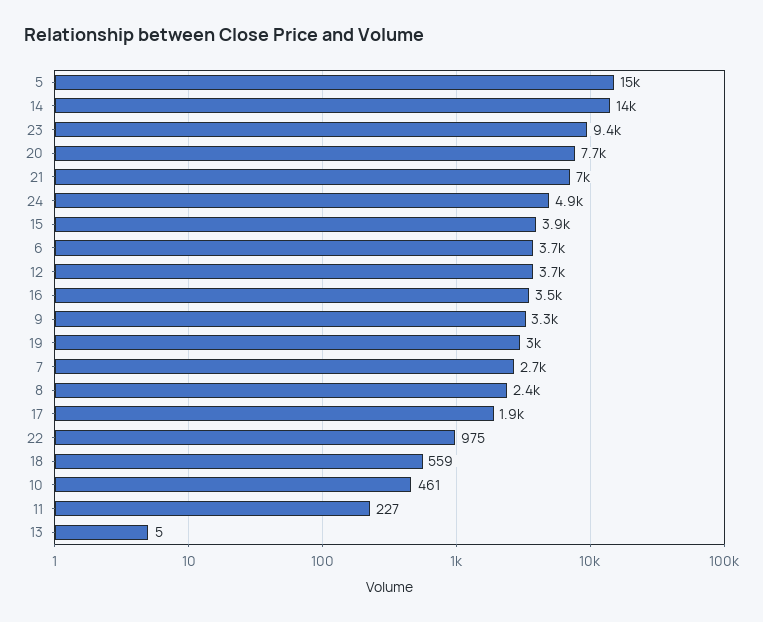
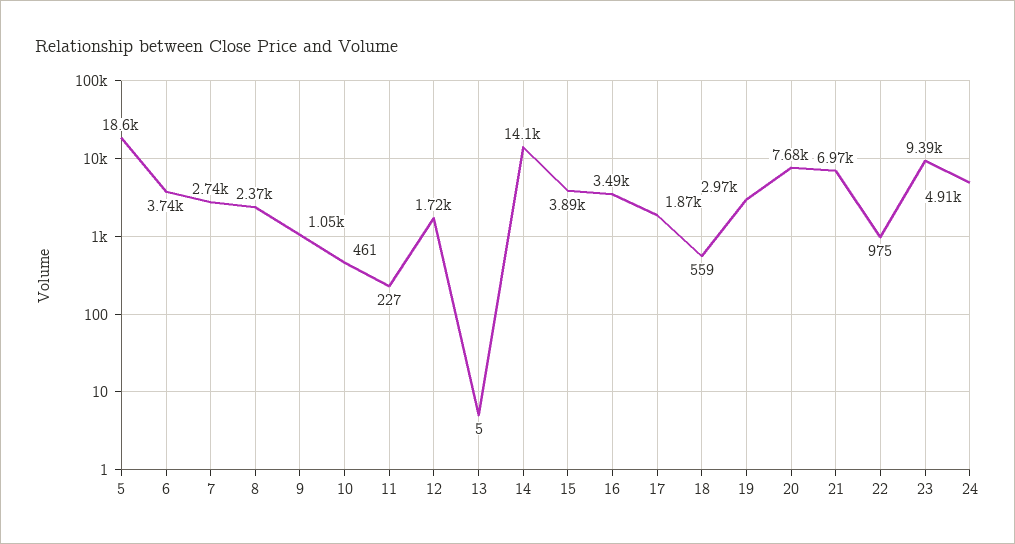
  {
-   "5": 15000,
+   "5": 18600,
    "14": 14100,
    "23": 9390,
    "20": 7680,
    "21": 6970,
    "24": 4910,
    "15": 3890,
    "6": 3740,
-   "12": 3700,
+   "12": 1720,
    "16": 3490,
-   "9": 3300,
+   "9": 1050,
    "19": 2970,
    "7": 2740,
    "8": 2370,
    "17": 1870,
    "22": 975,
    "18": 559,
    "10": 461,
    "11": 227,
    "13": 5
  }

